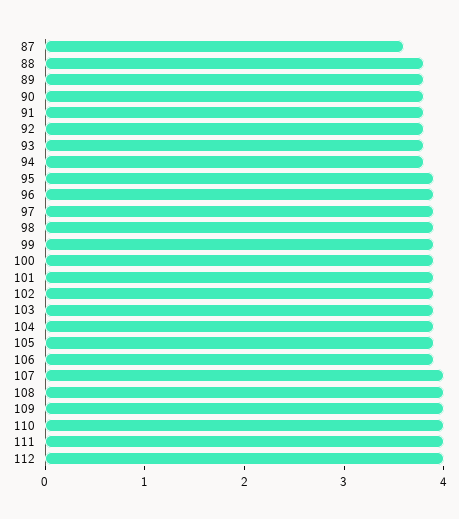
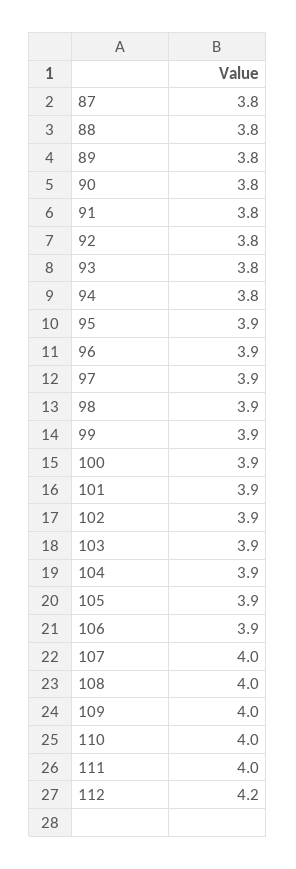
  {
-   "87": 3.6,
+   "87": 3.8,
    "88": 3.8,
    "89": 3.8,
    "90": 3.8,
    "91": 3.8,
    "92": 3.8,
    "93": 3.8,
    "94": 3.8,
    "95": 3.9,
    "96": 3.9,
    "97": 3.9,
    "98": 3.9,
    "99": 3.9,
    "100": 3.9,
    "101": 3.9,
    "102": 3.9,
    "103": 3.9,
    "104": 3.9,
    "105": 3.9,
    "106": 3.9,
    "107": 4,
    "108": 4,
    "109": 4,
    "110": 4,
    "111": 4,
-   "112": 4
+   "112": 4.2
  }

